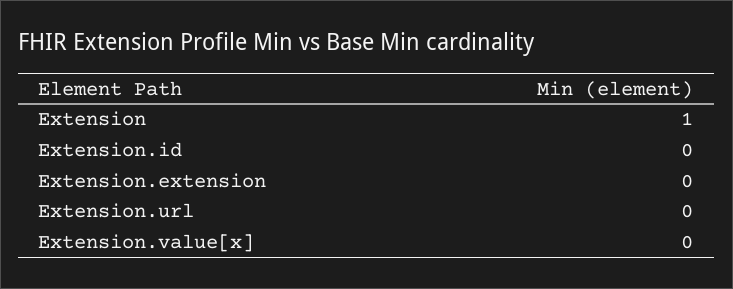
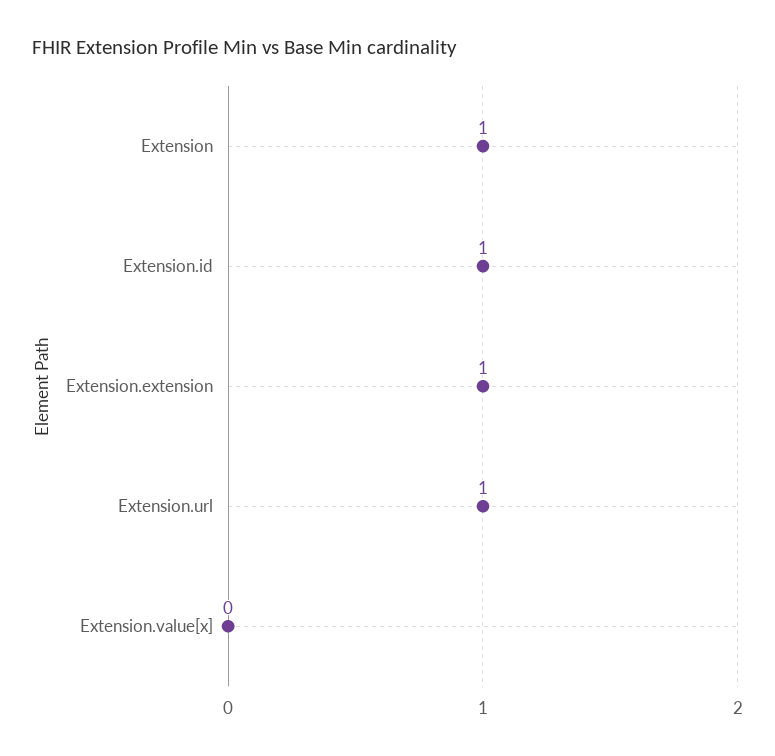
  {
    "Extension": 1,
-   "Extension.id": 0,
+   "Extension.id": 1,
-   "Extension.extension": 0,
+   "Extension.extension": 1,
-   "Extension.url": 0,
+   "Extension.url": 1,
    "Extension.value[x]": 0
  }

